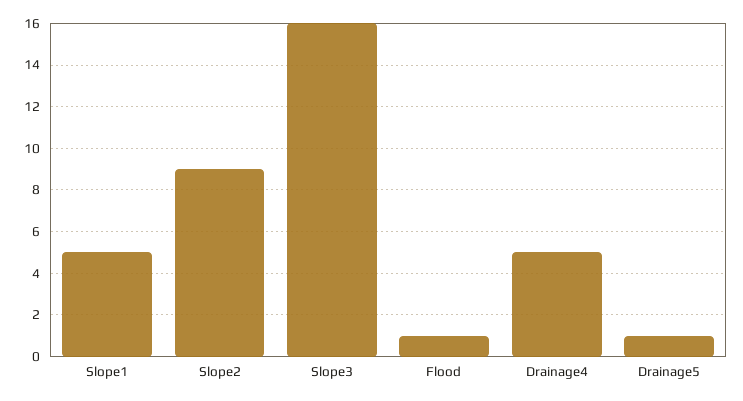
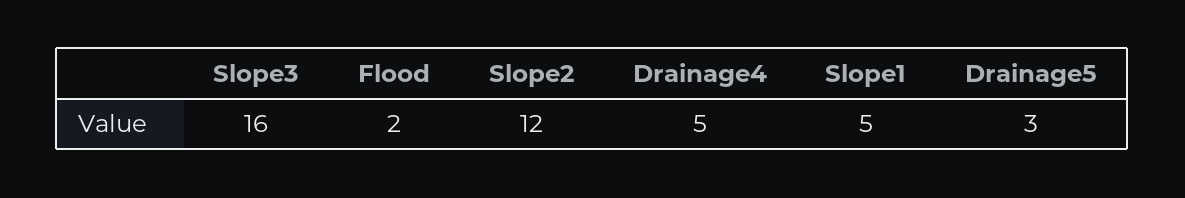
  {
    "Slope1": 5,
-   "Slope2": 9,
+   "Slope2": 12,
    "Slope3": 16,
-   "Flood": 1,
+   "Flood": 2,
    "Drainage4": 5,
-   "Drainage5": 1
+   "Drainage5": 3
  }

